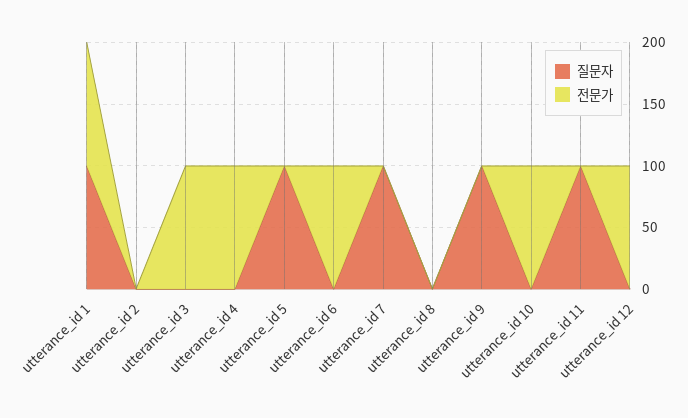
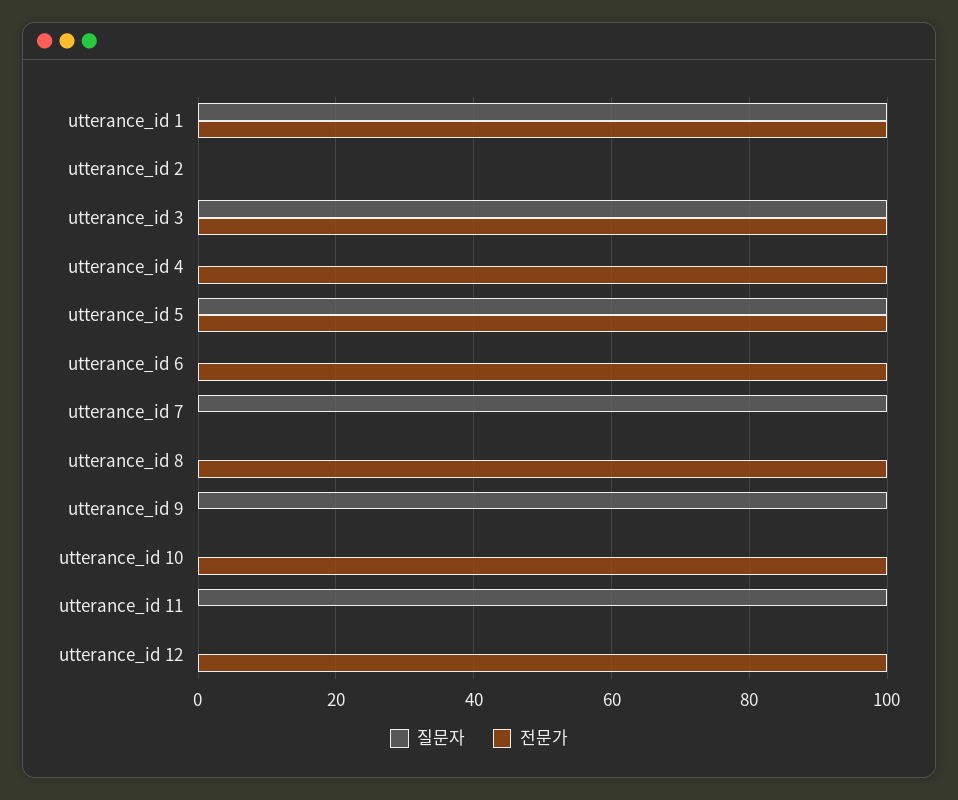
  {
    "질문자": {
      "utterance_id 1": 100,
      "utterance_id 2": 0,
-     "utterance_id 3": 0,
+     "utterance_id 3": 100,
      "utterance_id 4": 0,
      "utterance_id 5": 100,
      "utterance_id 6": 0,
      "utterance_id 7": 100,
      "utterance_id 8": 0,
      "utterance_id 9": 100,
      "utterance_id 10": 0,
      "utterance_id 11": 100,
      "utterance_id 12": 0
    },
    "전문가": {
      "utterance_id 1": 100,
      "utterance_id 2": 0,
      "utterance_id 3": 100,
      "utterance_id 4": 100,
-     "utterance_id 5": 0,
+     "utterance_id 5": 100,
      "utterance_id 6": 100,
      "utterance_id 7": 0,
-     "utterance_id 8": 0,
+     "utterance_id 8": 100,
      "utterance_id 9": 0,
      "utterance_id 10": 100,
      "utterance_id 11": 0,
      "utterance_id 12": 100
    }
  }

